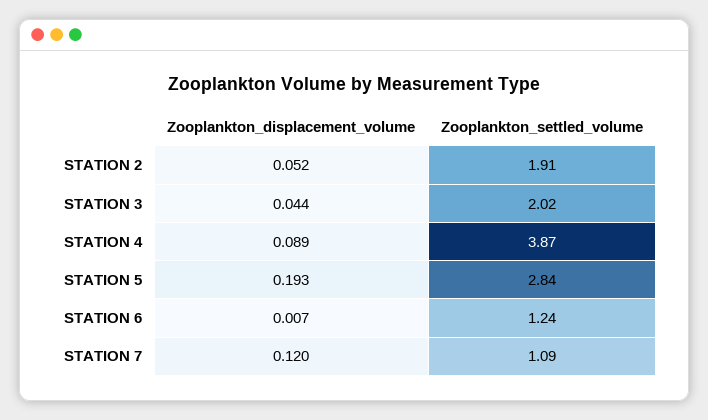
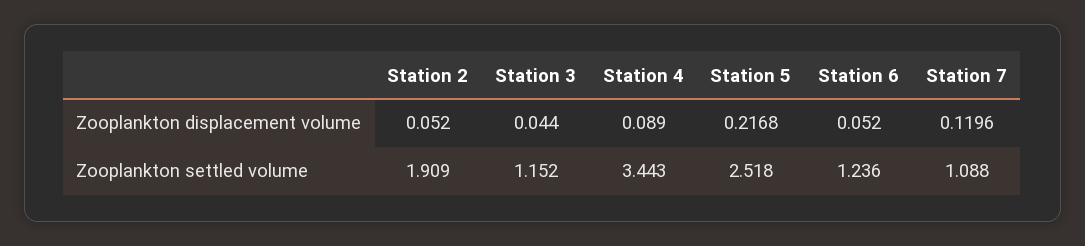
  {
    "Zooplankton_displacement_volume": {
      "STATION 2": 0.052,
      "STATION 3": 0.044,
      "STATION 4": 0.089,
-     "STATION 5": 0.193,
+     "STATION 5": 0.2168,
-     "STATION 6": 0.007,
+     "STATION 6": 0.052,
      "STATION 7": 0.1196
    },
    "Zooplankton_settled_volume": {
      "STATION 2": 1.909,
-     "STATION 3": 2.02,
+     "STATION 3": 1.152,
-     "STATION 4": 3.87,
+     "STATION 4": 3.443,
-     "STATION 5": 2.84,
+     "STATION 5": 2.518,
      "STATION 6": 1.236,
      "STATION 7": 1.088
    }
  }

